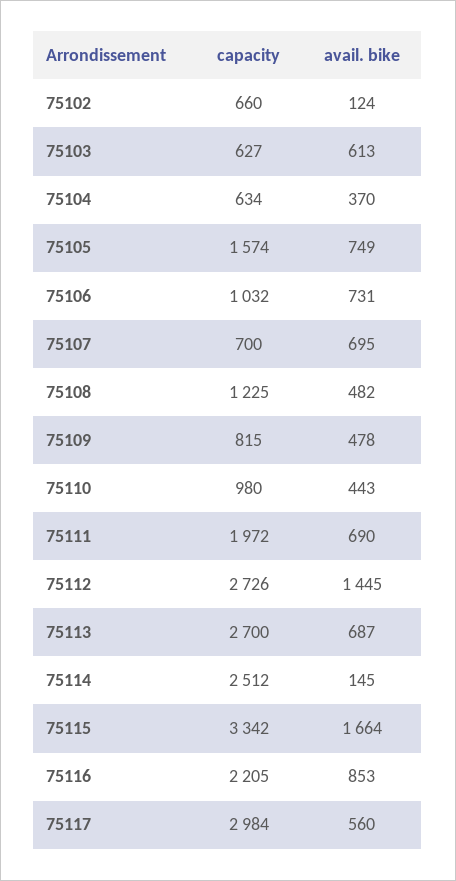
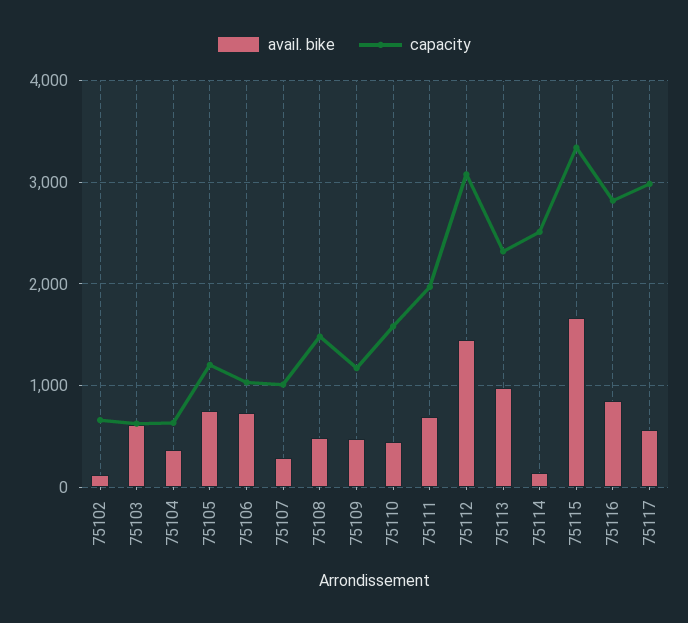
  {
    "capacity": {
      "75102": 660,
      "75103": 627,
      "75104": 634,
-     "75105": 1574,
+     "75105": 1200,
      "75106": 1032,
-     "75107": 700,
+     "75107": 1000,
-     "75108": 1225,
+     "75108": 1500,
-     "75109": 815,
+     "75109": 1200,
-     "75110": 980,
+     "75110": 1600,
      "75111": 1972,
-     "75112": 2726,
+     "75112": 3100,
-     "75113": 2700,
+     "75113": 2300,
      "75114": 2512,
      "75115": 3342,
-     "75116": 2205,
+     "75116": 2800,
      "75117": 2984
    },
    "avail. bike": {
      "75102": 124,
      "75103": 613,
      "75104": 370,
      "75105": 749,
      "75106": 731,
-     "75107": 695,
+     "75107": 300,
      "75108": 482,
      "75109": 478,
      "75110": 443,
      "75111": 690,
      "75112": 1445,
-     "75113": 687,
+     "75113": 1000,
      "75114": 145,
      "75115": 1664,
      "75116": 853,
      "75117": 560
    }
  }

